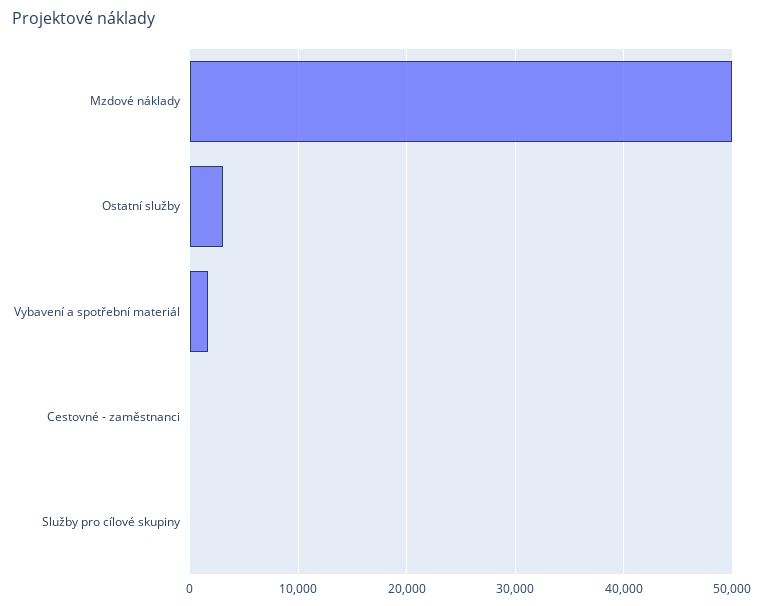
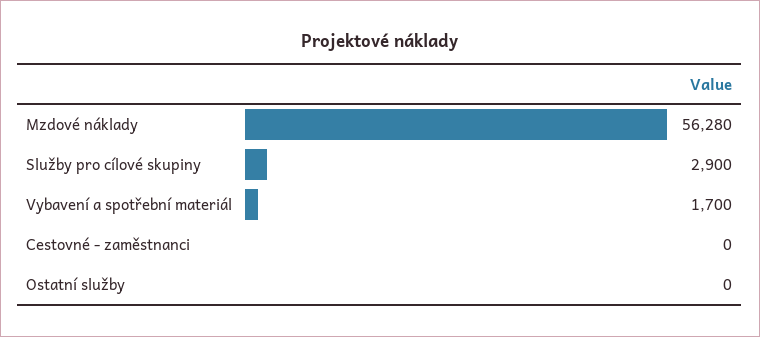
  {
-   "Mzdové náklady": 50000,
+   "Mzdové náklady": 56280,
-   "Ostatní služby": 3000,
+   "Ostatní služby": 0,
    "Vybavení a spotřební materiál": 1700,
    "Cestovné - zaměstnanci": 0,
-   "Služby pro cílové skupiny": 0
+   "Služby pro cílové skupiny": 2900
  }

